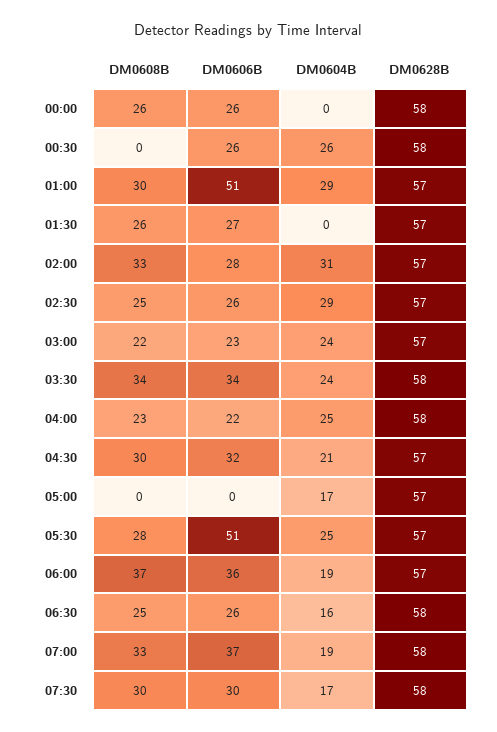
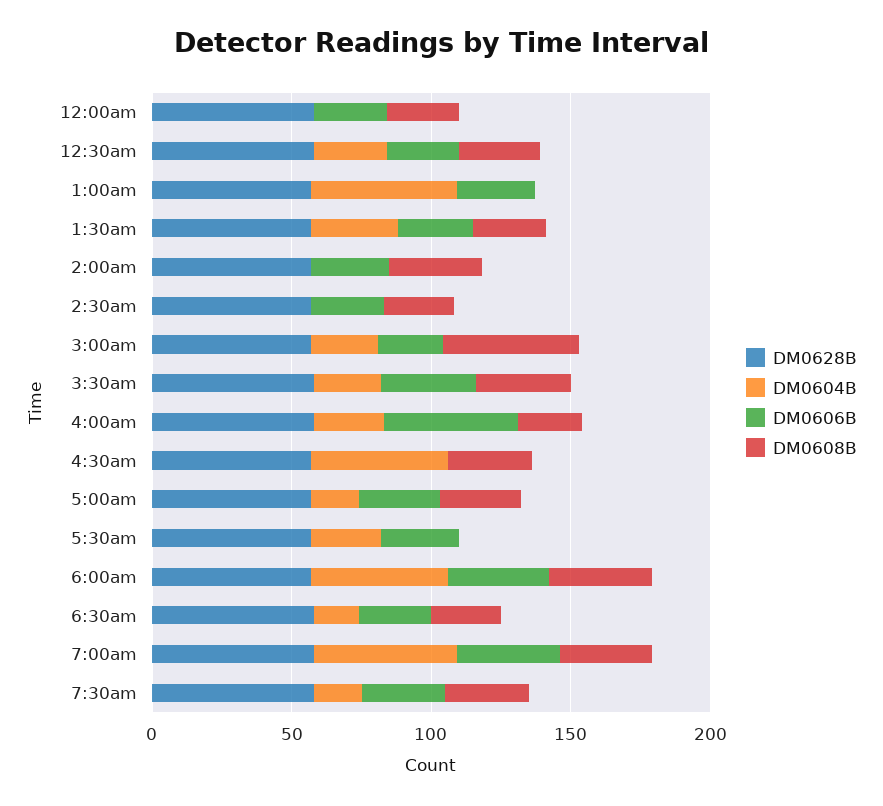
  {
    "DM0608B": {
      "00:00": 26,
-     "00:30": 0,
+     "00:30": 30,
-     "01:00": 30,
+     "01:00": 0,
      "01:30": 26,
      "02:00": 33,
      "02:30": 25,
-     "03:00": 22,
+     "03:00": 50,
      "03:30": 34,
      "04:00": 23,
      "04:30": 30,
-     "05:00": 0,
+     "05:00": 30,
-     "05:30": 28,
+     "05:30": 0,
      "06:00": 37,
      "06:30": 25,
      "07:00": 33,
      "07:30": 30
    },
    "DM0606B": {
      "00:00": 26,
      "00:30": 26,
-     "01:00": 51,
+     "01:00": 30,
      "01:30": 27,
      "02:00": 28,
      "02:30": 26,
      "03:00": 23,
      "03:30": 34,
-     "04:00": 22,
+     "04:00": 50,
-     "04:30": 32,
+     "04:30": 0,
-     "05:00": 0,
+     "05:00": 30,
-     "05:30": 51,
+     "05:30": 30,
      "06:00": 36,
      "06:30": 26,
      "07:00": 37,
      "07:30": 30
    },
    "DM0604B": {
      "00:00": 0,
      "00:30": 26,
-     "01:00": 29,
+     "01:00": 50,
-     "01:30": 0,
+     "01:30": 30,
-     "02:00": 31,
+     "02:00": 0,
-     "02:30": 29,
+     "02:30": 0,
      "03:00": 24,
      "03:30": 24,
      "04:00": 25,
-     "04:30": 21,
+     "04:30": 50,
      "05:00": 17,
      "05:30": 25,
-     "06:00": 19,
+     "06:00": 50,
      "06:30": 16,
-     "07:00": 19,
+     "07:00": 50,
      "07:30": 17
    },
    "DM0628B": {
      "00:00": 58,
      "00:30": 58,
      "01:00": 57,
      "01:30": 57,
      "02:00": 57,
      "02:30": 57,
      "03:00": 57,
      "03:30": 58,
      "04:00": 58,
      "04:30": 57,
      "05:00": 57,
      "05:30": 57,
      "06:00": 57,
      "06:30": 58,
      "07:00": 58,
      "07:30": 58
    }
  }

